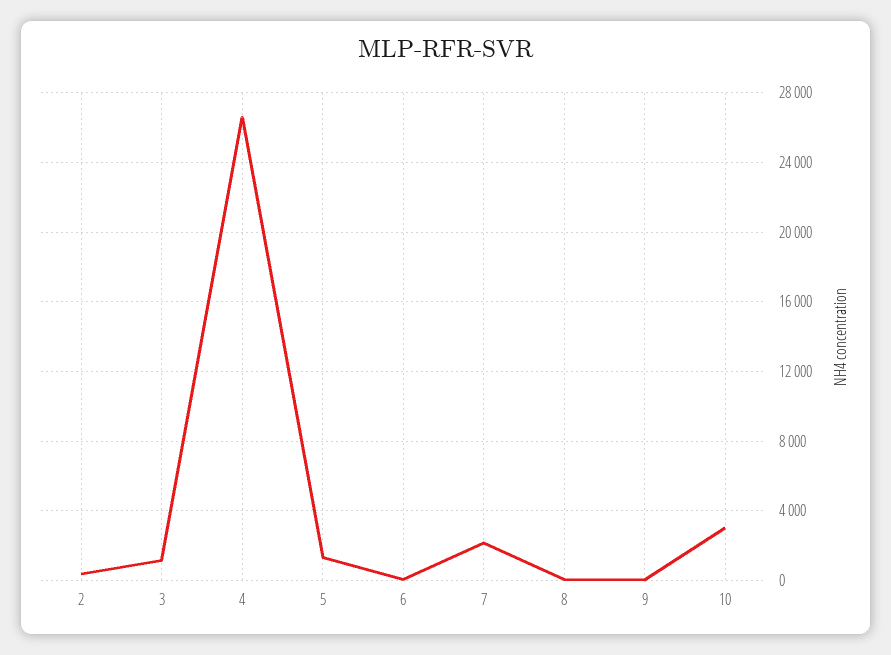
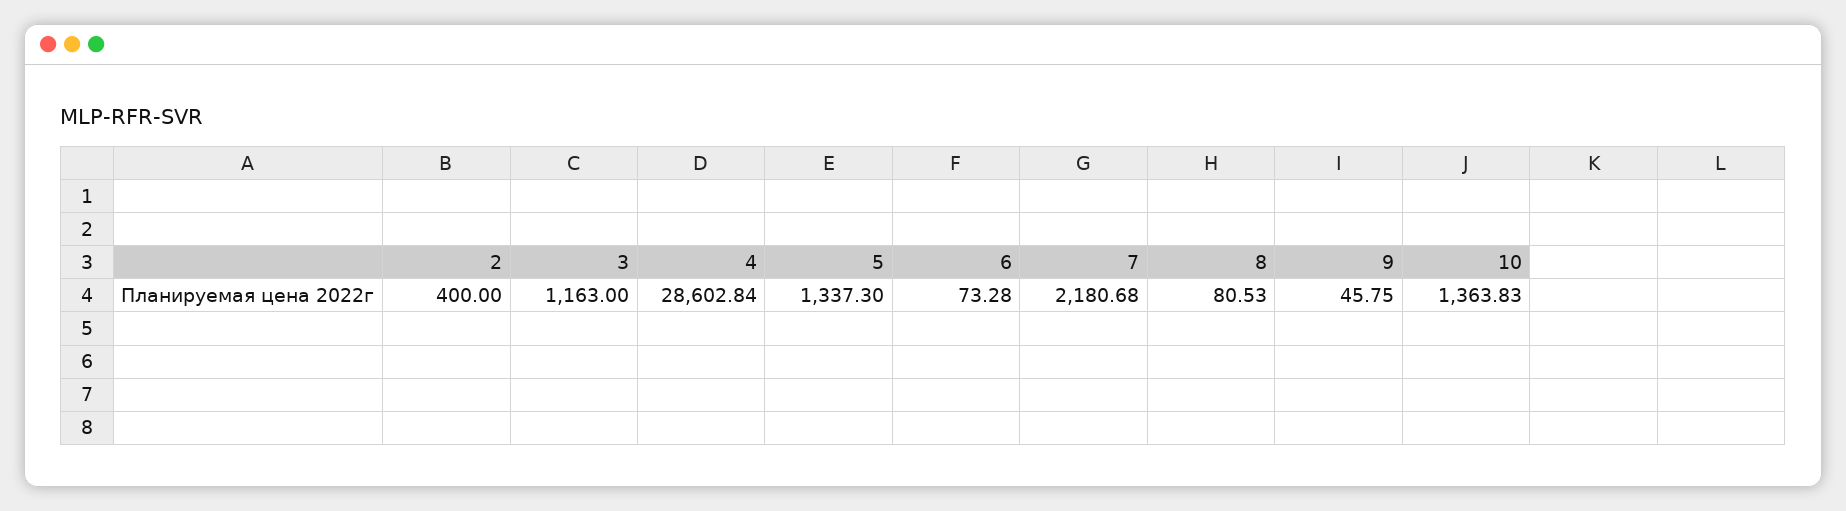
  {
    "2": 400,
    "3": 1163,
-   "4": 26500,
+   "4": 28602.84,
    "5": 1337.3,
    "6": 73.28,
    "7": 2180.68,
    "8": 80.53,
    "9": 45.75,
-   "10": 3000
+   "10": 1363.83
  }

